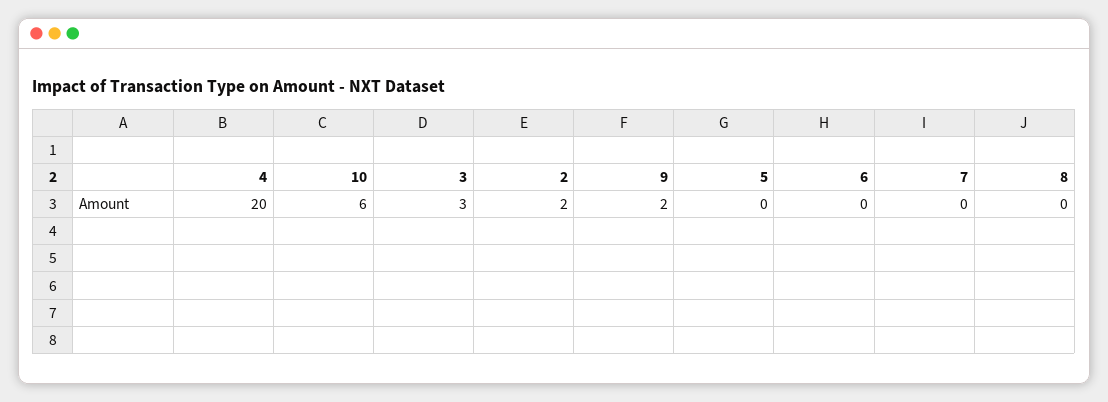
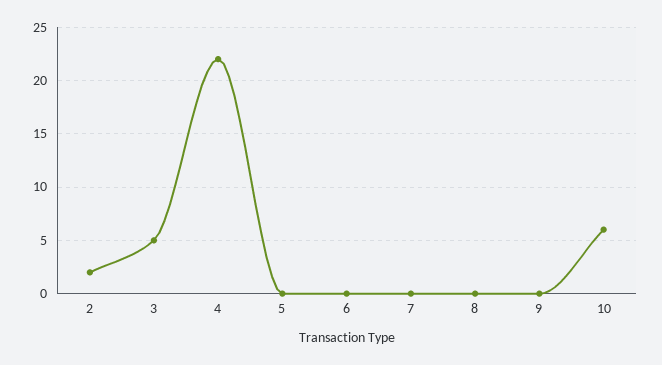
  {
-   "4": 20,
+   "4": 22,
    "10": 6,
-   "3": 3,
+   "3": 5,
    "2": 2,
-   "9": 2,
+   "9": 0,
    "5": 0,
    "6": 0,
    "7": 0,
    "8": 0
  }

